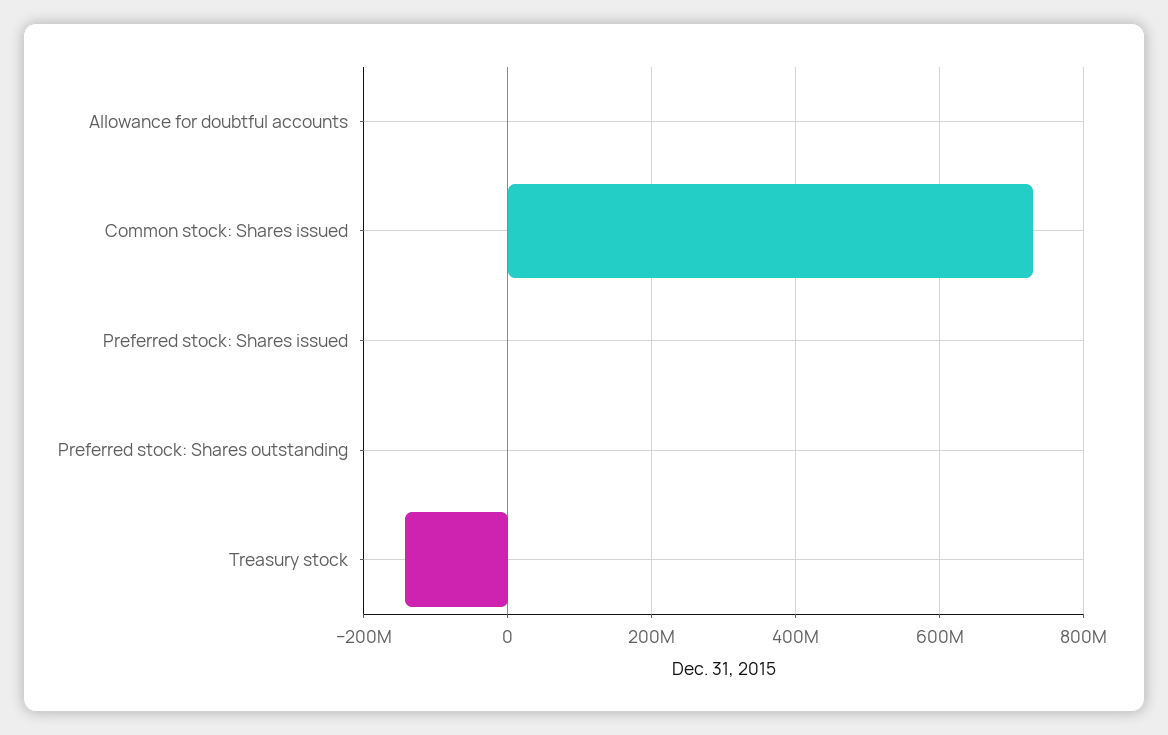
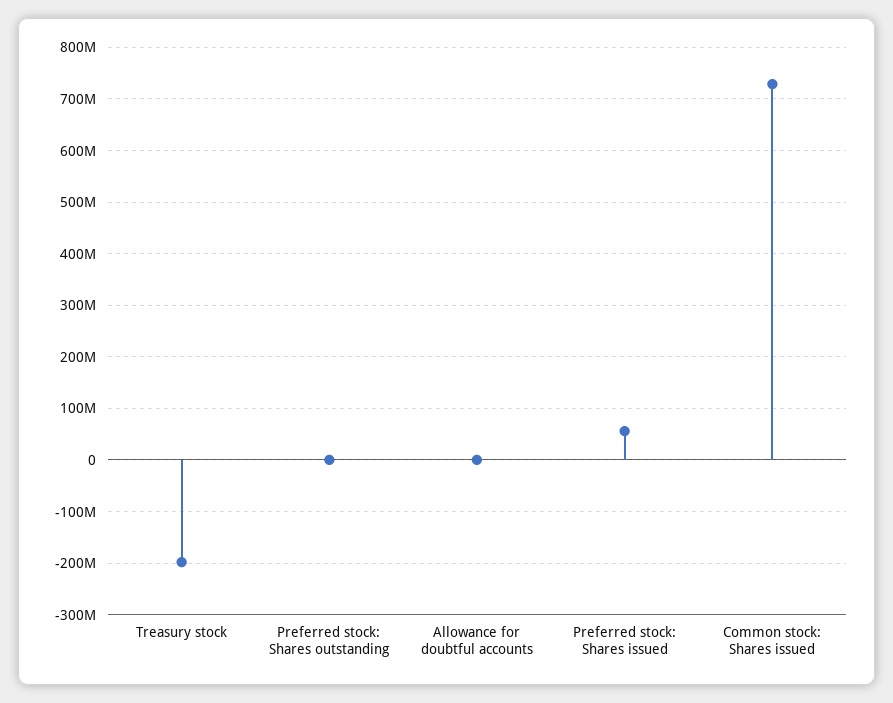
  {
    "Allowance for doubtful accounts": 0,
    "Common stock: Shares issued": 720000000,
-   "Preferred stock: Shares issued": 0,
+   "Preferred stock: Shares issued": 60000000,
    "Preferred stock: Shares outstanding": 0,
-   "Treasury stock": -140000000
+   "Treasury stock": -200000000
  }

